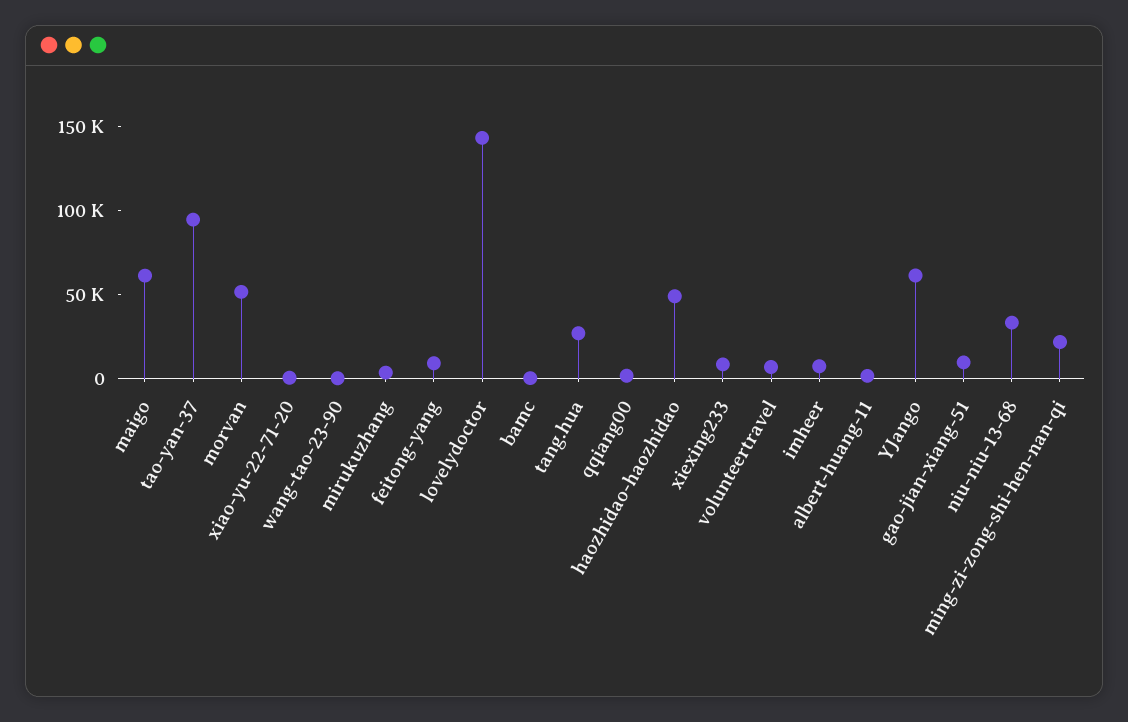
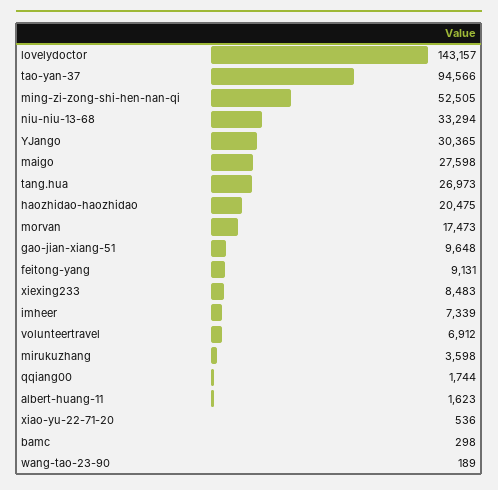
  {
-   "maigo": 60000,
+   "maigo": 27598,
    "tao-yan-37": 94566,
-   "morvan": 50000,
+   "morvan": 17473,
    "xiao-yu-22-71-20": 536,
    "wang-tao-23-90": 189,
    "mirukuzhang": 3598,
    "feitong-yang": 9131,
    "lovelydoctor": 143157,
    "bamc": 298,
    "tang.hua": 26973,
    "qqiang00": 1744,
-   "haozhidao-haozhidao": 50000,
+   "haozhidao-haozhidao": 20475,
    "xiexing233": 8483,
    "volunteertravel": 6912,
    "imheer": 7339,
    "albert-huang-11": 1623,
-   "YJango": 60000,
+   "YJango": 30365,
    "gao-jian-xiang-51": 9648,
    "niu-niu-13-68": 33294,
-   "ming-zi-zong-shi-hen-nan-qi": 20000
+   "ming-zi-zong-shi-hen-nan-qi": 52505
  }

